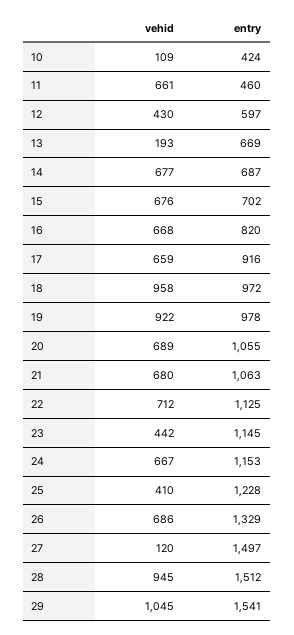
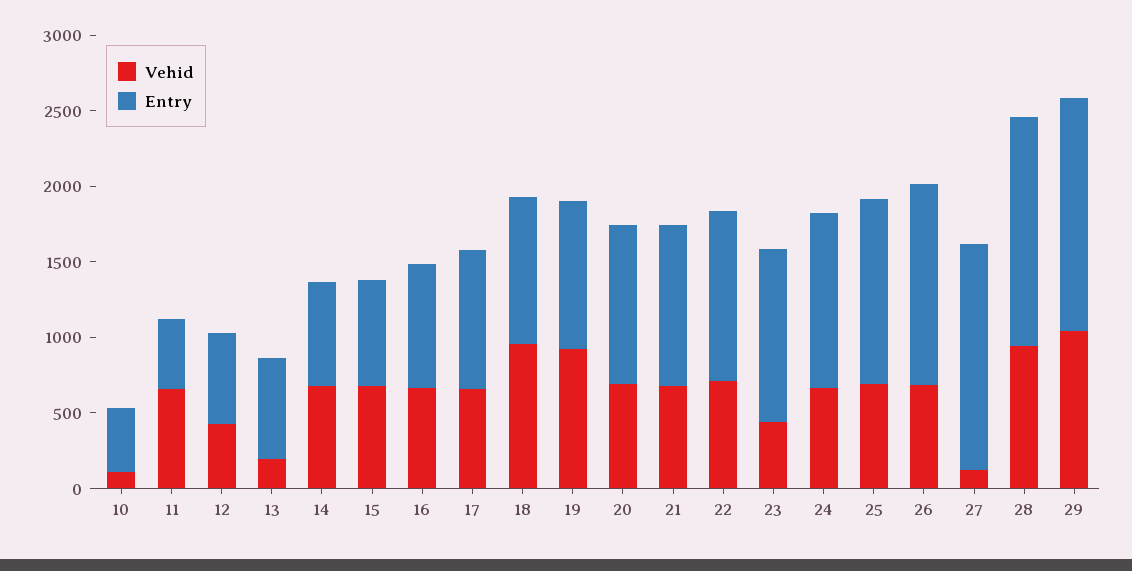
  {
    "vehid": {
      "10": 109,
      "11": 661,
      "12": 430,
      "13": 193,
      "14": 677,
      "15": 676,
      "16": 668,
      "17": 659,
      "18": 958,
      "19": 922,
      "20": 689,
      "21": 680,
      "22": 712,
      "23": 442,
      "24": 667,
-     "25": 410,
+     "25": 700,
      "26": 686,
      "27": 120,
      "28": 945,
      "29": 1045
    },
    "entry": {
      "10": 424,
      "11": 460,
      "12": 597,
      "13": 669,
      "14": 687,
      "15": 702,
      "16": 820,
      "17": 916,
      "18": 972,
      "19": 978,
      "20": 1055,
      "21": 1063,
      "22": 1125,
      "23": 1145,
      "24": 1153,
      "25": 1228,
      "26": 1329,
      "27": 1497,
      "28": 1512,
      "29": 1541
    }
  }

